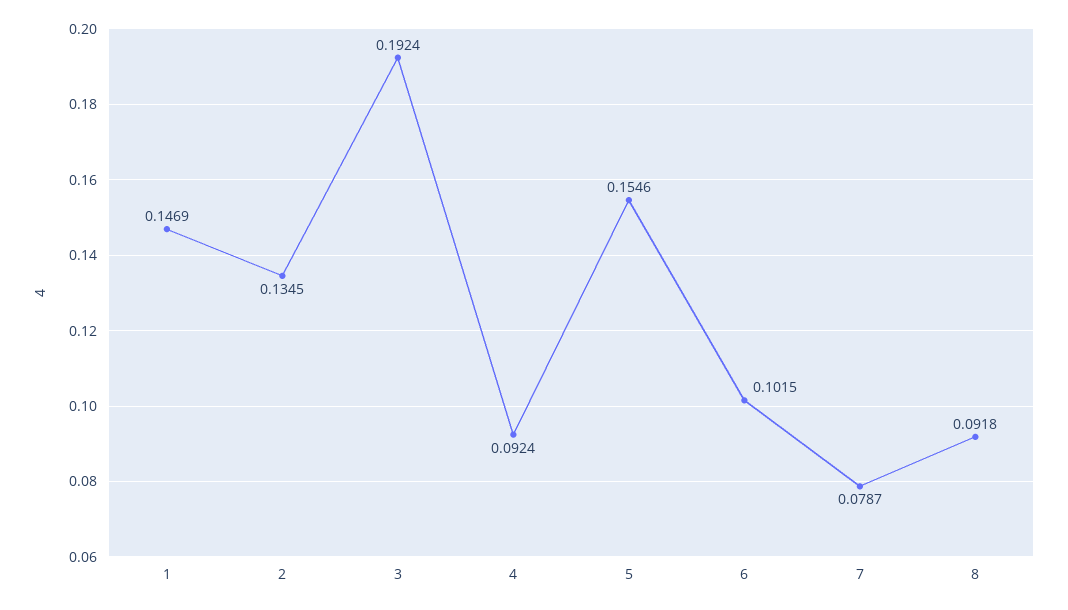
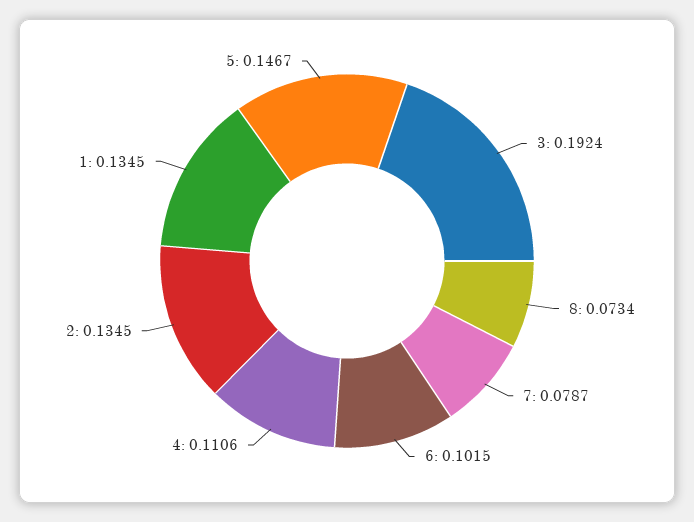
  {
-   "1": 0.1469,
+   "1": 0.1345,
    "2": 0.1345,
    "3": 0.1924,
-   "4": 0.0924,
+   "4": 0.1106,
-   "5": 0.1546,
+   "5": 0.1467,
    "6": 0.1015,
    "7": 0.0787,
-   "8": 0.0918
+   "8": 0.0734
  }

